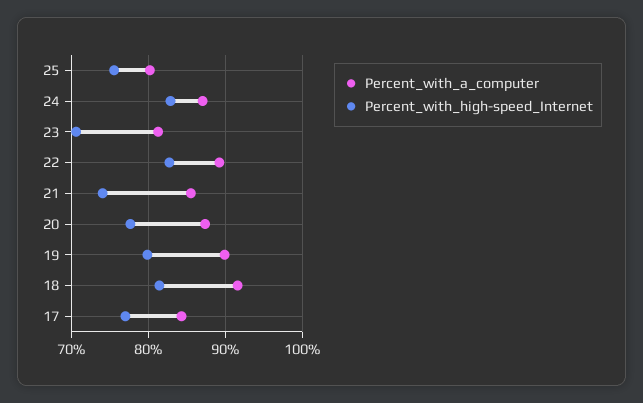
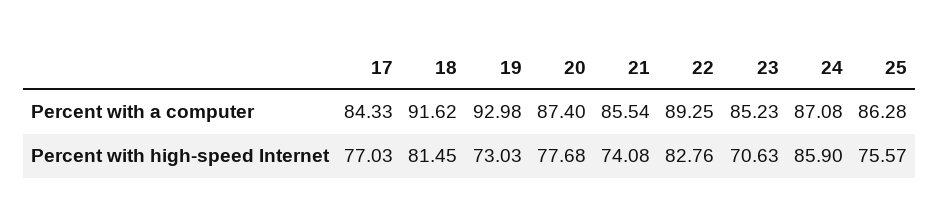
  {
    "Percent_with_a_computer": {
-     "25": 80,
+     "25": 86.28,
      "24": 87.08,
-     "23": 81,
+     "23": 85.23,
      "22": 89.25,
      "21": 85.54,
      "20": 87.4,
-     "19": 90,
+     "19": 92.98,
      "18": 91.62,
      "17": 84.33
    },
    "Percent_with_high-speed_Internet": {
      "25": 75.57,
-     "24": 83,
+     "24": 85.9,
      "23": 70.63,
      "22": 82.76,
      "21": 74.08,
      "20": 77.68,
-     "19": 80,
+     "19": 73.03,
      "18": 81.45,
      "17": 77.03
    }
  }

